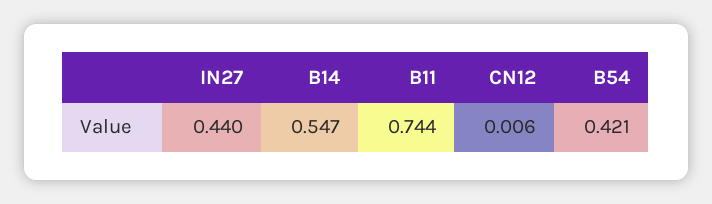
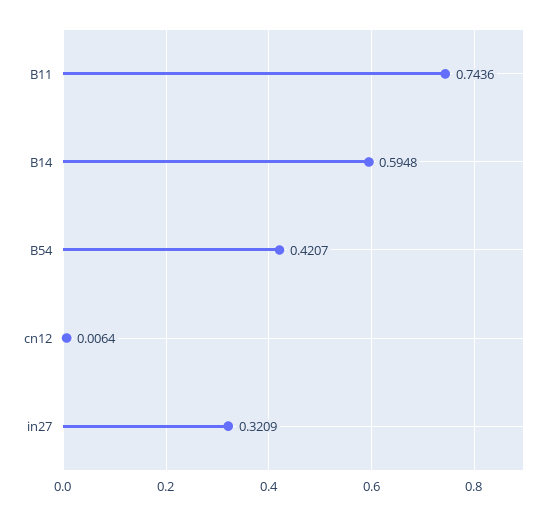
  {
-   "IN27": 0.44,
+   "IN27": 0.3209,
-   "B14": 0.547,
+   "B14": 0.5948,
    "B11": 0.7436,
    "CN12": 0.0064,
    "B54": 0.4207
  }

